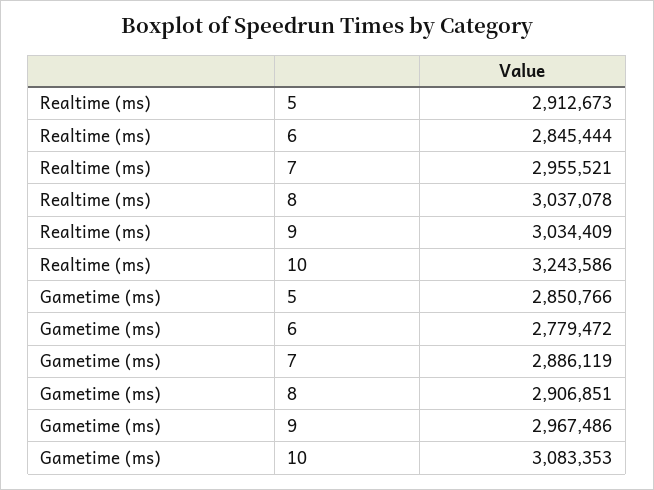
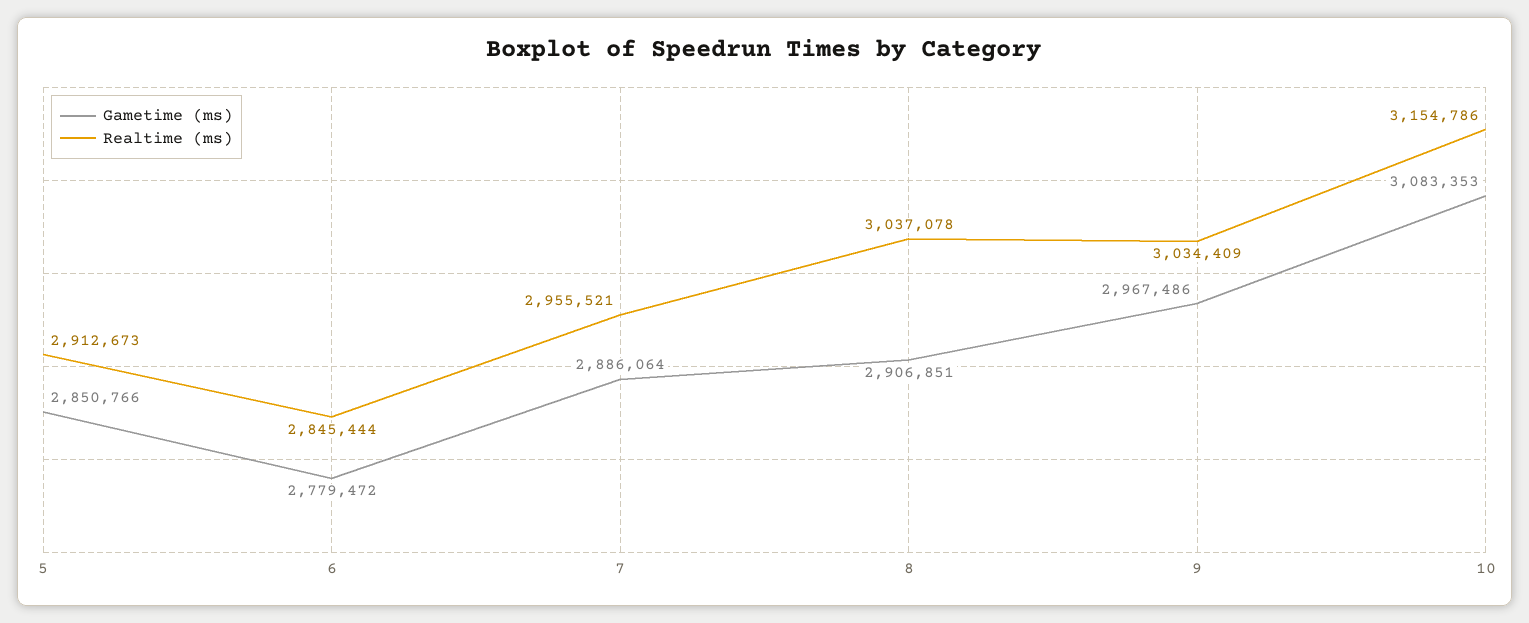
  {
    "Realtime (ms)": {
      "5": 2912673,
      "6": 2845444,
      "7": 2955521,
      "8": 3037078,
      "9": 3034409,
-     "10": 3243586
+     "10": 3154786
    },
    "Gametime (ms)": {
      "5": 2850766,
      "6": 2779472,
-     "7": 2886119,
+     "7": 2886064,
      "8": 2906851,
      "9": 2967486,
      "10": 3083353
    }
  }

